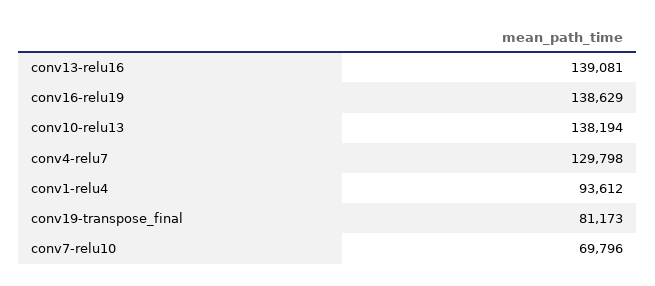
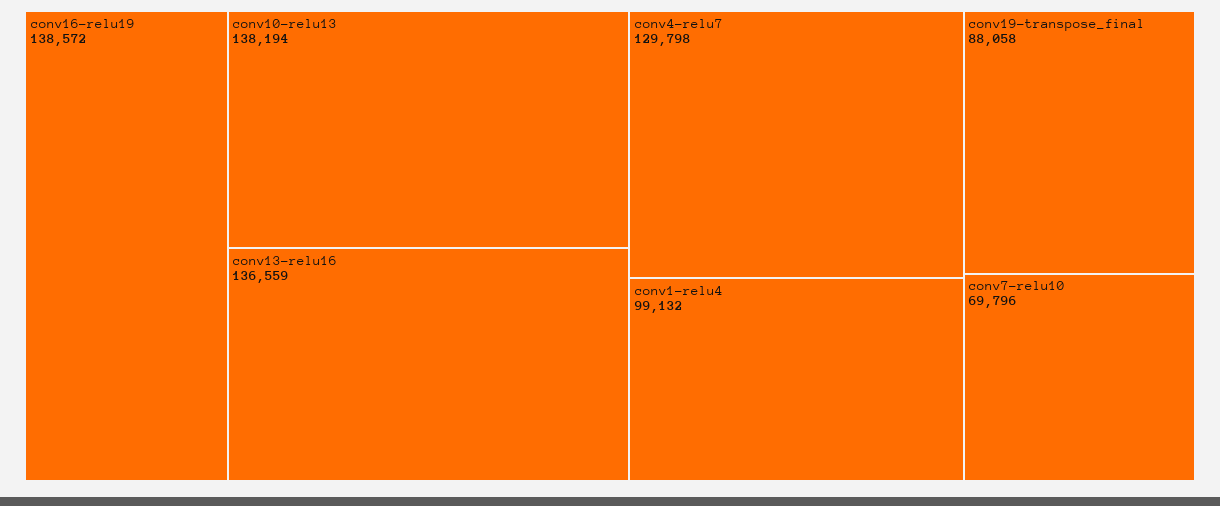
  {
-   "conv13-relu16": 139081,
+   "conv13-relu16": 136559,
-   "conv16-relu19": 138629,
+   "conv16-relu19": 138572,
    "conv10-relu13": 138194,
    "conv4-relu7": 129798,
-   "conv1-relu4": 93612,
+   "conv1-relu4": 99132,
-   "conv19-transpose_final": 81173,
+   "conv19-transpose_final": 88058,
    "conv7-relu10": 69796
  }

